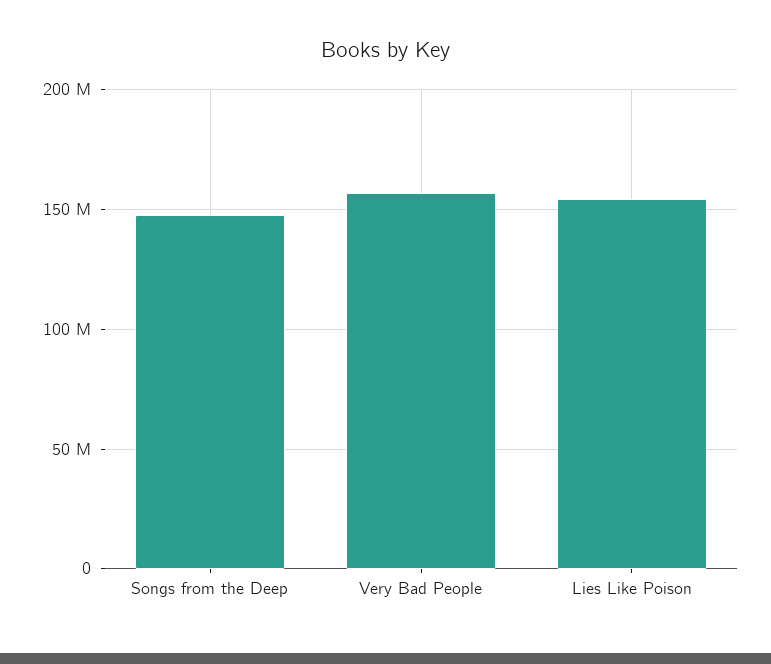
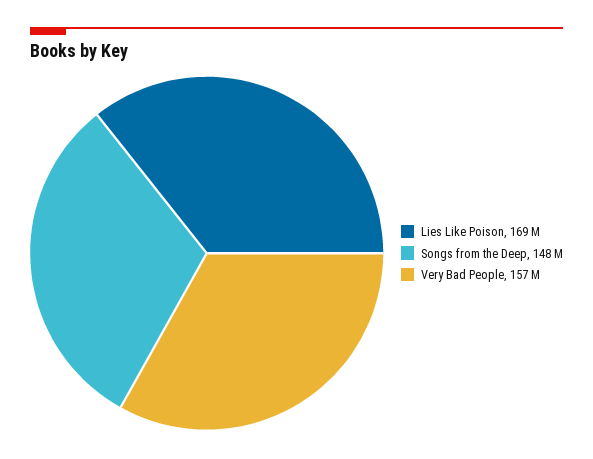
  {
    "Songs from the Deep": 148000000,
    "Very Bad People": 157000000,
-   "Lies Like Poison": 155000000
+   "Lies Like Poison": 169000000
  }

